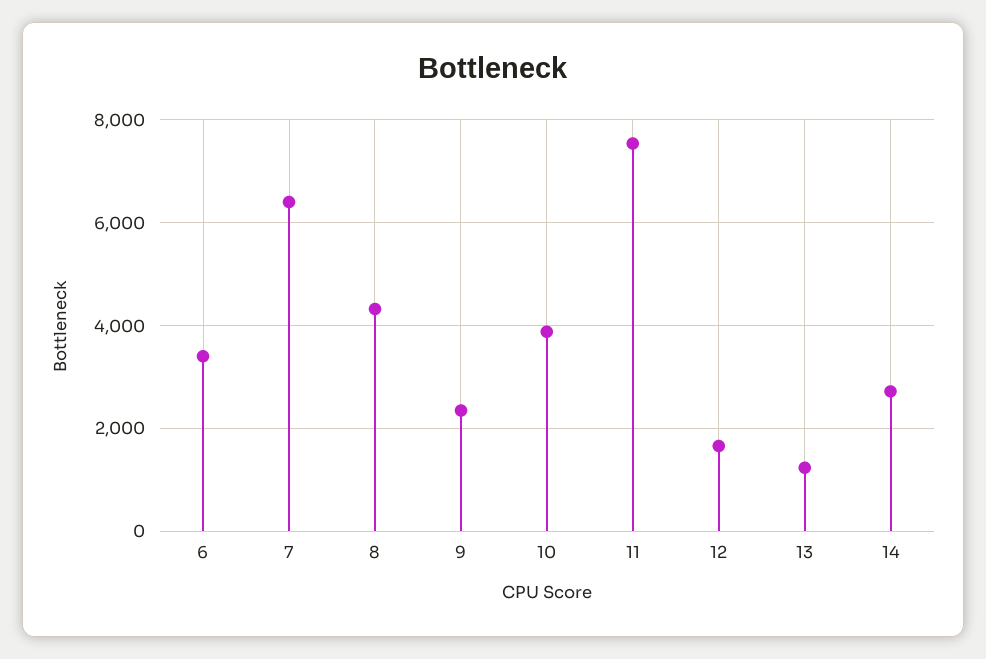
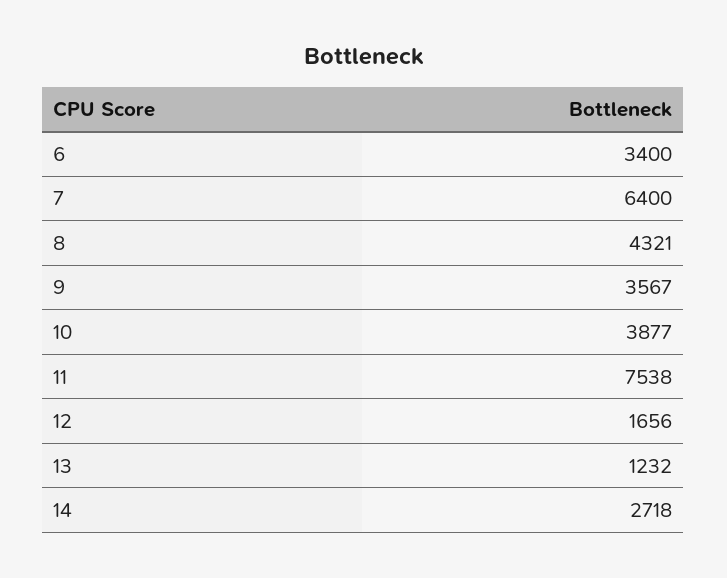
  {
    "6": 3400,
    "7": 6400,
    "8": 4321,
-   "9": 2400,
+   "9": 3567,
    "10": 3877,
    "11": 7538,
    "12": 1656,
    "13": 1232,
    "14": 2718
  }

